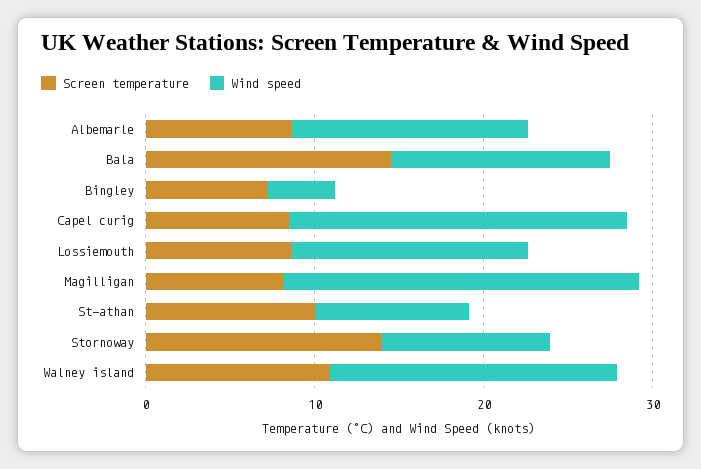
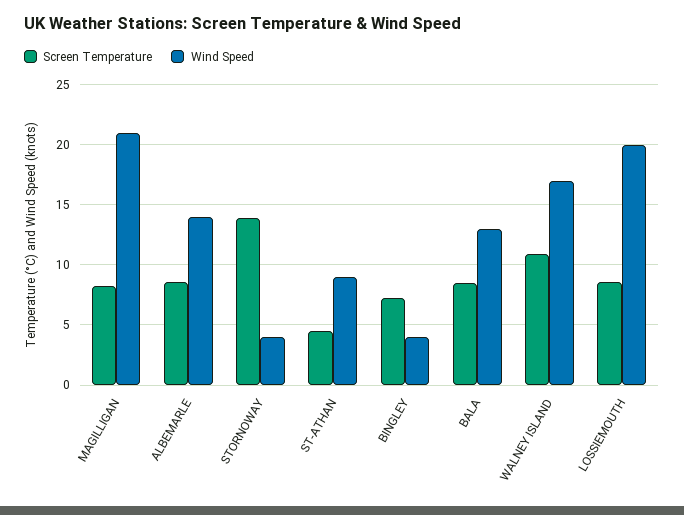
  {
    "Screen temperature": {
      "Albemarle": 8.5,
-     "Bala": 14,
+     "Bala": 8.5,
      "Bingley": 7,
-     "Capel curig": 8,
      "Lossiemouth": 8.5,
      "Magilligan": 8,
-     "St-athan": 10,
+     "St-athan": 4.5,
      "Stornoway": 14,
      "Walney island": 11
    },
    "Wind speed": {
      "Albemarle": 14,
      "Bala": 13,
      "Bingley": 4,
-     "Capel curig": 20,
-     "Lossiemouth": 14,
+     "Lossiemouth": 20,
      "Magilligan": 21,
      "St-athan": 9,
-     "Stornoway": 10,
+     "Stornoway": 4,
      "Walney island": 17
    }
  }

